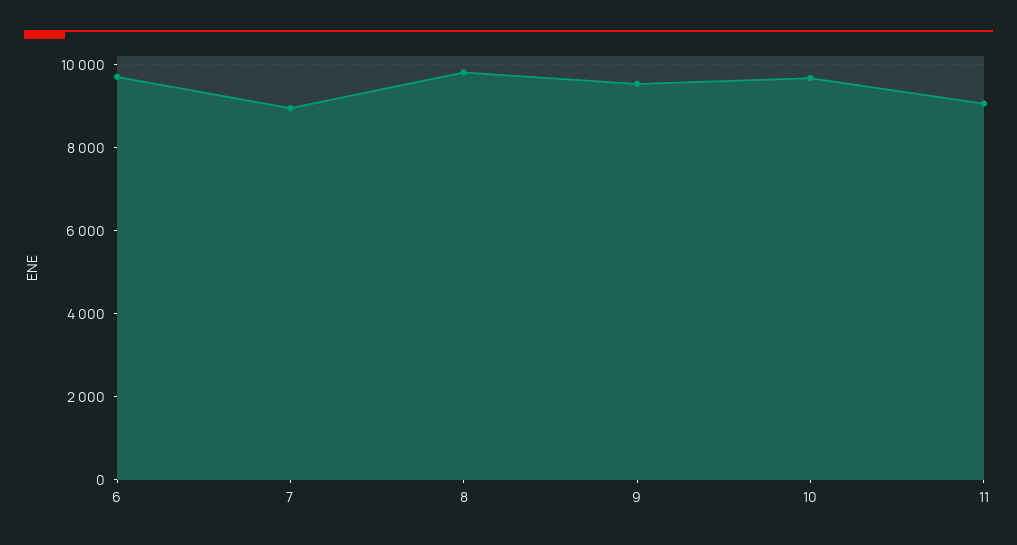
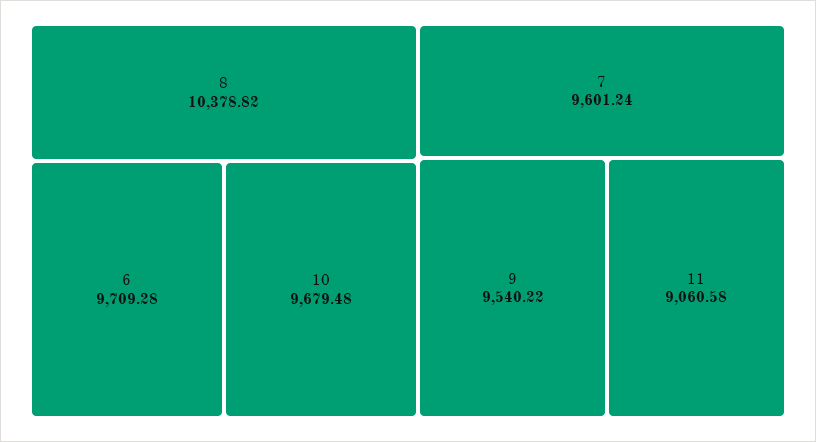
  {
    "6": 9709.28,
-   "7": 9000,
+   "7": 9601.24,
-   "8": 9800,
+   "8": 10378.82,
    "9": 9540.22,
    "10": 9679.48,
    "11": 9060.58
  }

